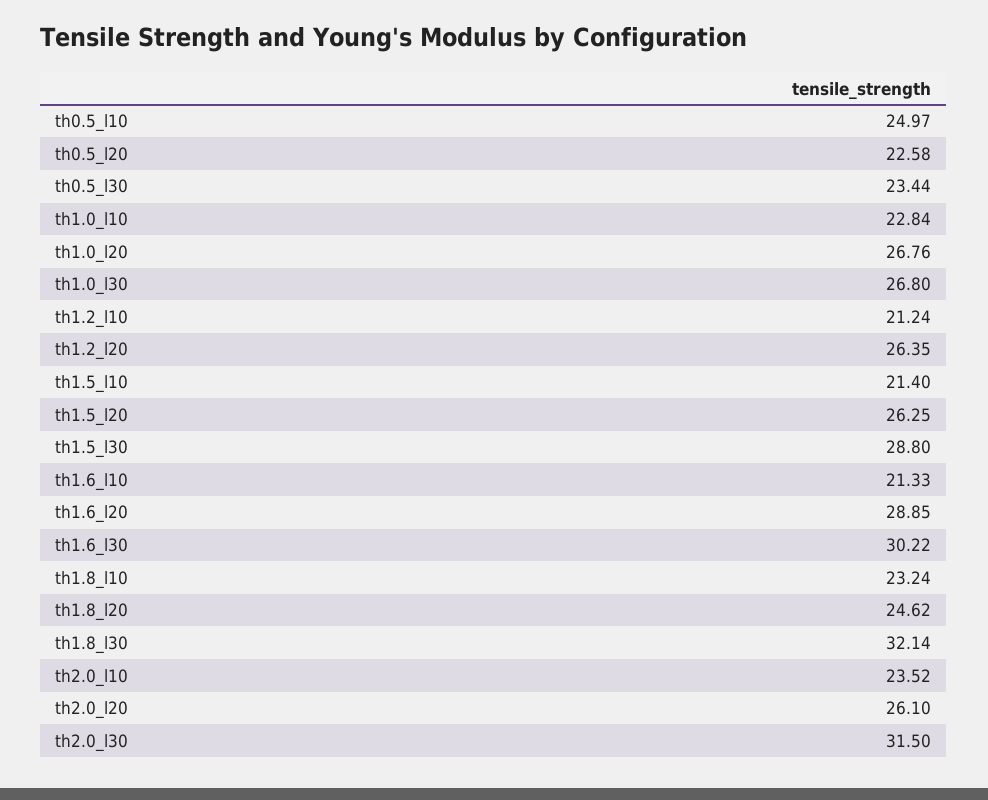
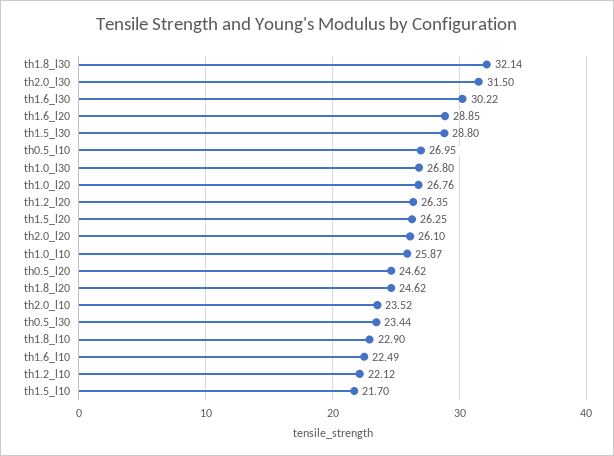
  {
-   "th0.5_l10": 24.97,
+   "th0.5_l10": 26.95,
-   "th0.5_l20": 22.58,
+   "th0.5_l20": 24.62,
    "th0.5_l30": 23.44,
-   "th1.0_l10": 22.84,
+   "th1.0_l10": 25.87,
    "th1.0_l20": 26.76,
    "th1.0_l30": 26.8,
-   "th1.2_l10": 21.24,
+   "th1.2_l10": 22.12,
    "th1.2_l20": 26.35,
-   "th1.5_l10": 21.4,
+   "th1.5_l10": 21.7,
    "th1.5_l20": 26.25,
    "th1.5_l30": 28.8,
-   "th1.6_l10": 21.33,
+   "th1.6_l10": 22.49,
    "th1.6_l20": 28.85,
    "th1.6_l30": 30.22,
-   "th1.8_l10": 23.24,
+   "th1.8_l10": 22.9,
    "th1.8_l20": 24.62,
    "th1.8_l30": 32.14,
    "th2.0_l10": 23.52,
    "th2.0_l20": 26.1,
    "th2.0_l30": 31.5
  }

